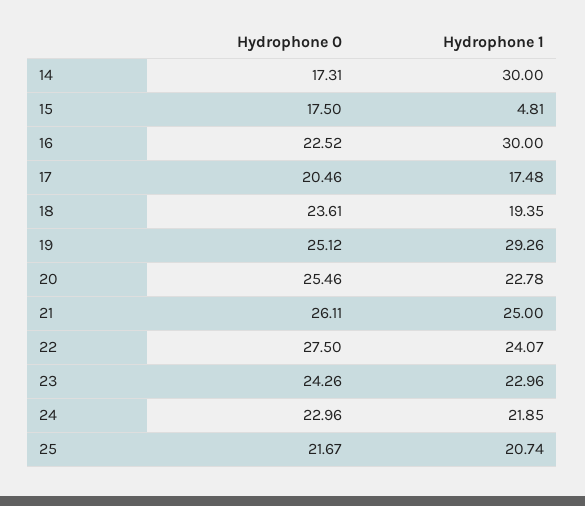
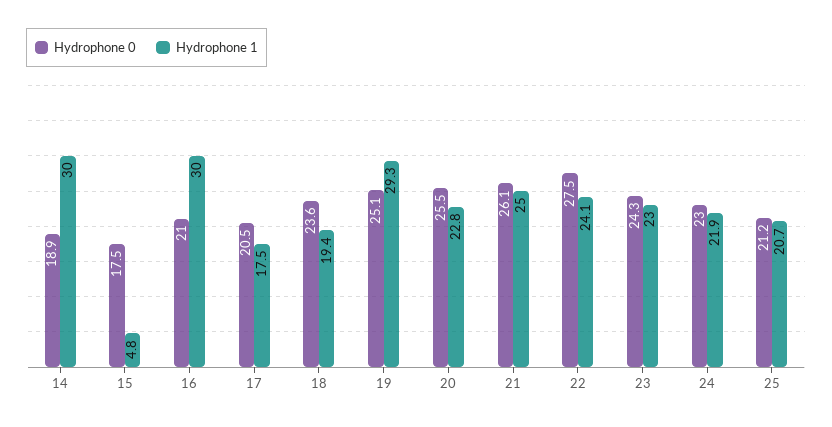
  {
    "Hydrophone 0": {
-     "14": 17.31,
+     "14": 18.9,
      "15": 17.5,
-     "16": 22.52,
+     "16": 21,
      "17": 20.46,
      "18": 23.61,
      "19": 25.12,
      "20": 25.46,
      "21": 26.11,
      "22": 27.5,
      "23": 24.26,
      "24": 22.96,
-     "25": 21.67
+     "25": 21.2
    },
    "Hydrophone 1": {
      "14": 30,
      "15": 4.81,
      "16": 30,
      "17": 17.48,
      "18": 19.35,
      "19": 29.26,
      "20": 22.78,
      "21": 25,
      "22": 24.07,
      "23": 22.96,
      "24": 21.85,
      "25": 20.74
    }
  }

